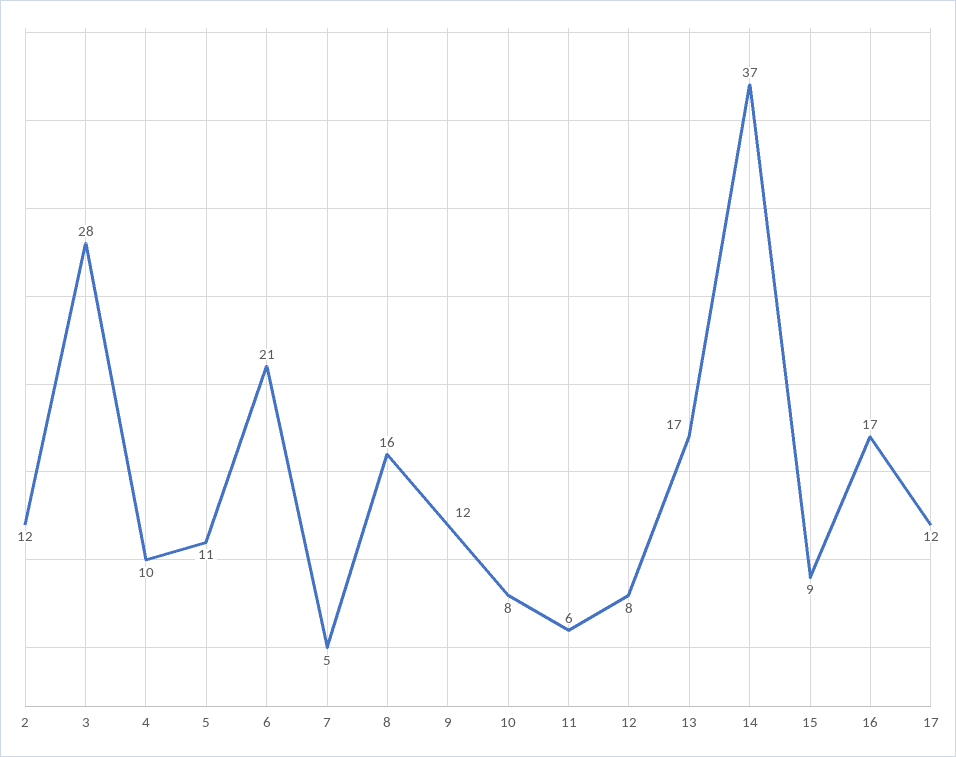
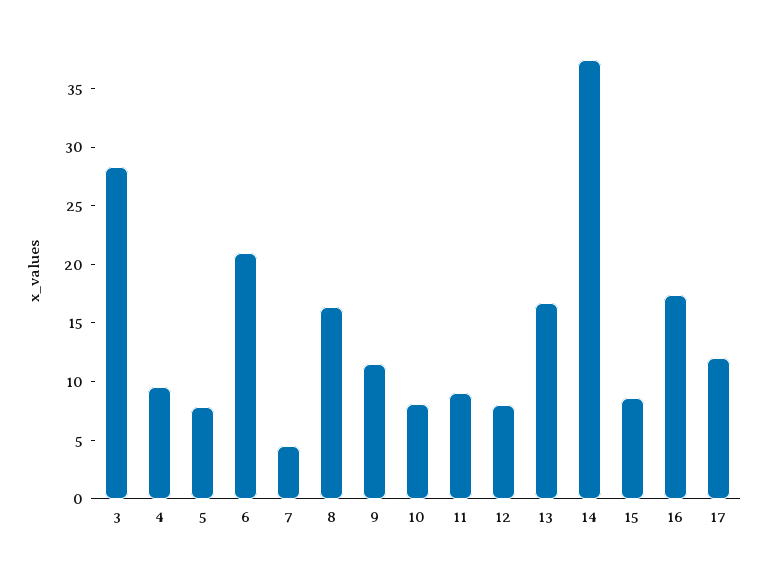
  {
-   "2": 12,
    "3": 28,
    "4": 10,
-   "5": 11,
+   "5": 8,
    "6": 21,
    "7": 5,
    "8": 16,
    "9": 12,
    "10": 8,
-   "11": 6,
+   "11": 9,
    "12": 8,
    "13": 17,
    "14": 37,
    "15": 9,
    "16": 17,
    "17": 12
  }

